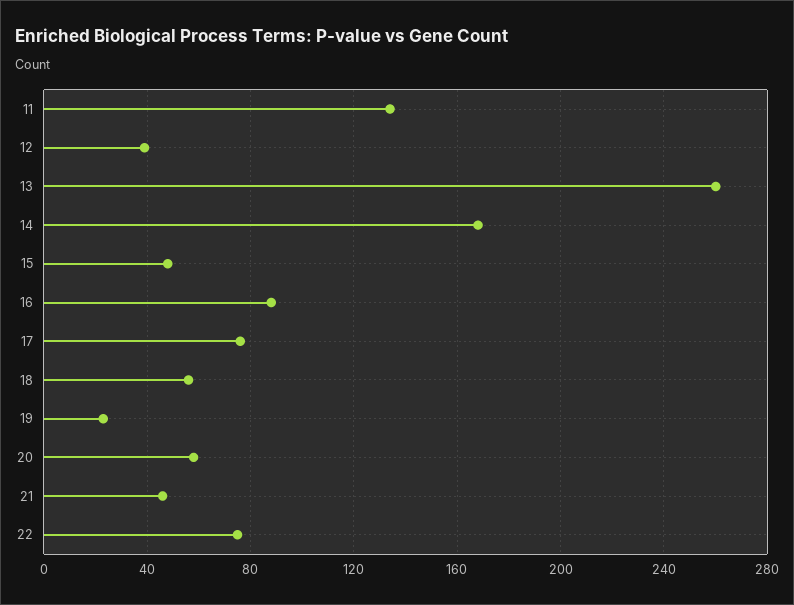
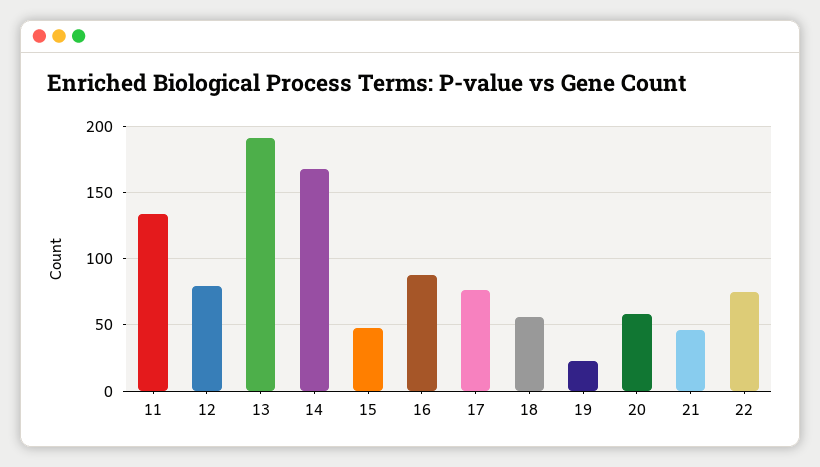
  {
    "11": 135,
-   "12": 40,
+   "12": 80,
-   "13": 260,
+   "13": 190,
    "14": 170,
    "15": 50,
    "16": 90,
    "17": 75,
    "18": 55,
    "19": 25,
    "20": 60,
    "21": 45,
    "22": 75
  }

